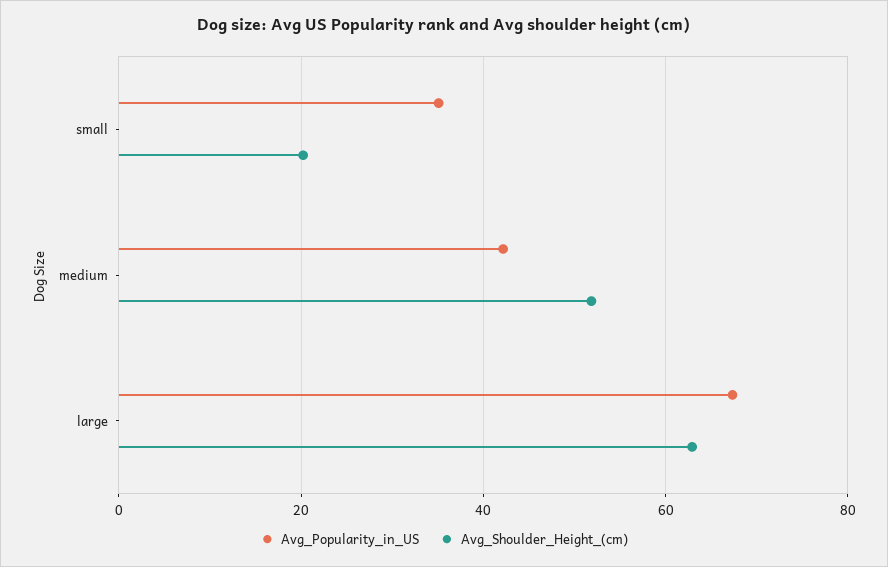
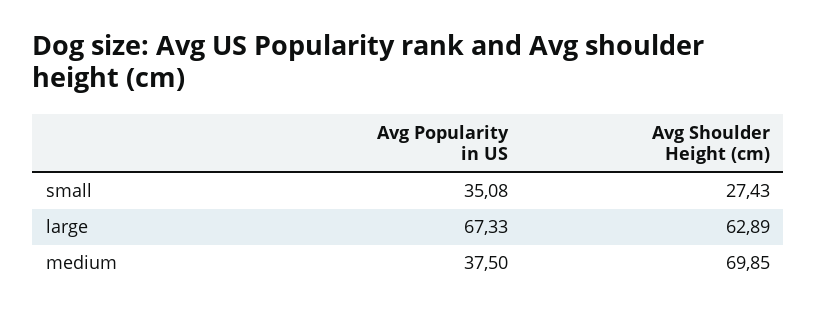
  {
    "Avg_Popularity_in_US": {
      "small": 35.08,
-     "medium": 42,
+     "medium": 37.5,
      "large": 67.33
    },
    "Avg_Shoulder_Height_(cm)": {
-     "small": 20,
+     "small": 27.43,
-     "medium": 52,
+     "medium": 69.85,
      "large": 62.89
    }
  }

